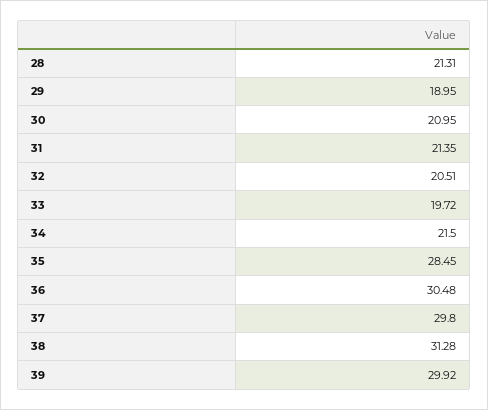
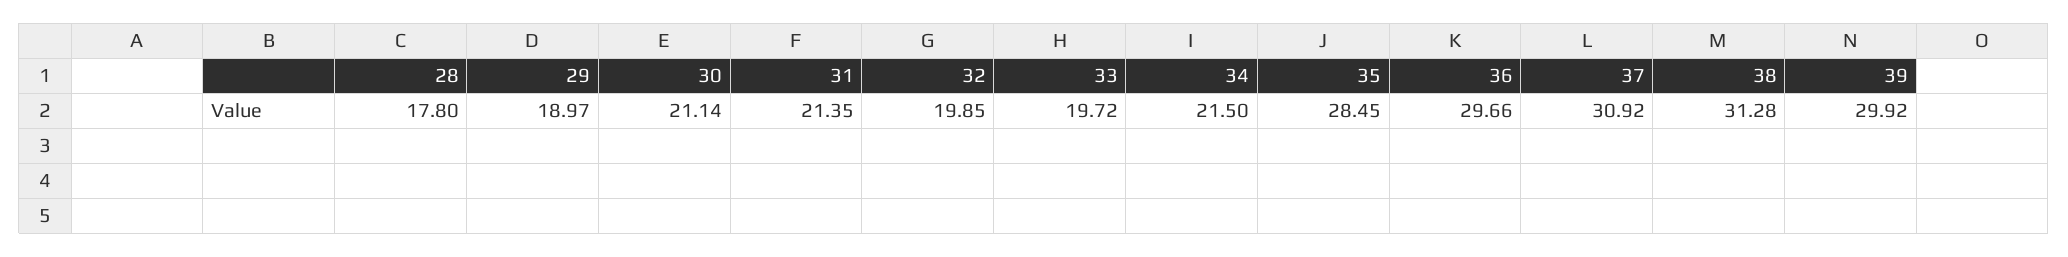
  {
-   "28": 21.31,
+   "28": 17.8,
-   "29": 18.95,
+   "29": 18.97,
-   "30": 20.95,
+   "30": 21.14,
    "31": 21.35,
-   "32": 20.51,
+   "32": 19.85,
    "33": 19.72,
    "34": 21.5,
    "35": 28.45,
-   "36": 30.48,
+   "36": 29.66,
-   "37": 29.8,
+   "37": 30.92,
    "38": 31.28,
    "39": 29.92
  }

